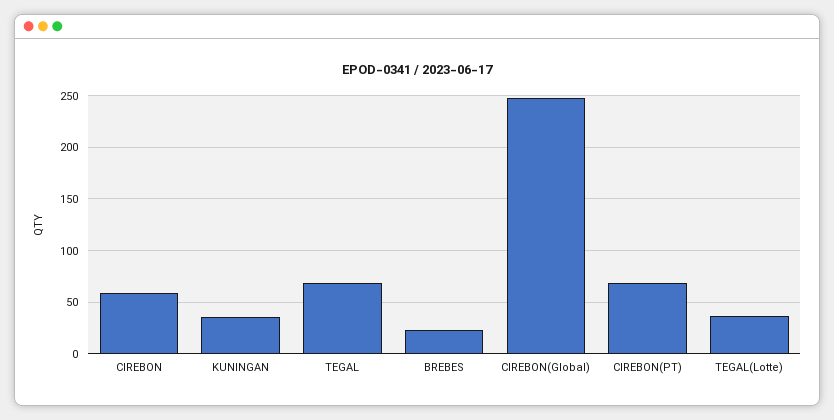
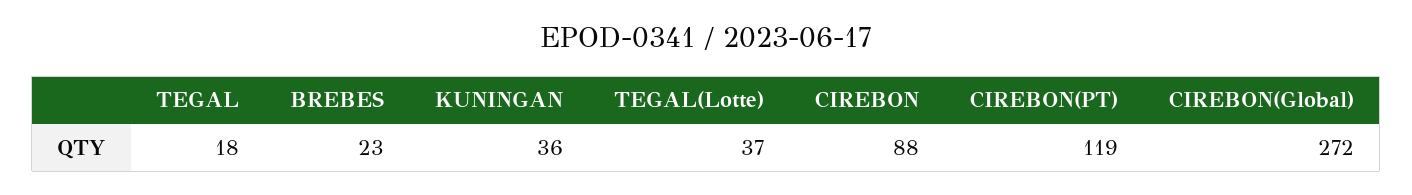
  {
-   "CIREBON": 60,
+   "CIREBON": 88,
    "KUNINGAN": 36,
-   "TEGAL": 70,
+   "TEGAL": 18,
    "BREBES": 23,
-   "CIREBON(Global)": 250,
+   "CIREBON(Global)": 272,
-   "CIREBON(PT)": 70,
+   "CIREBON(PT)": 119,
    "TEGAL(Lotte)": 37
  }

